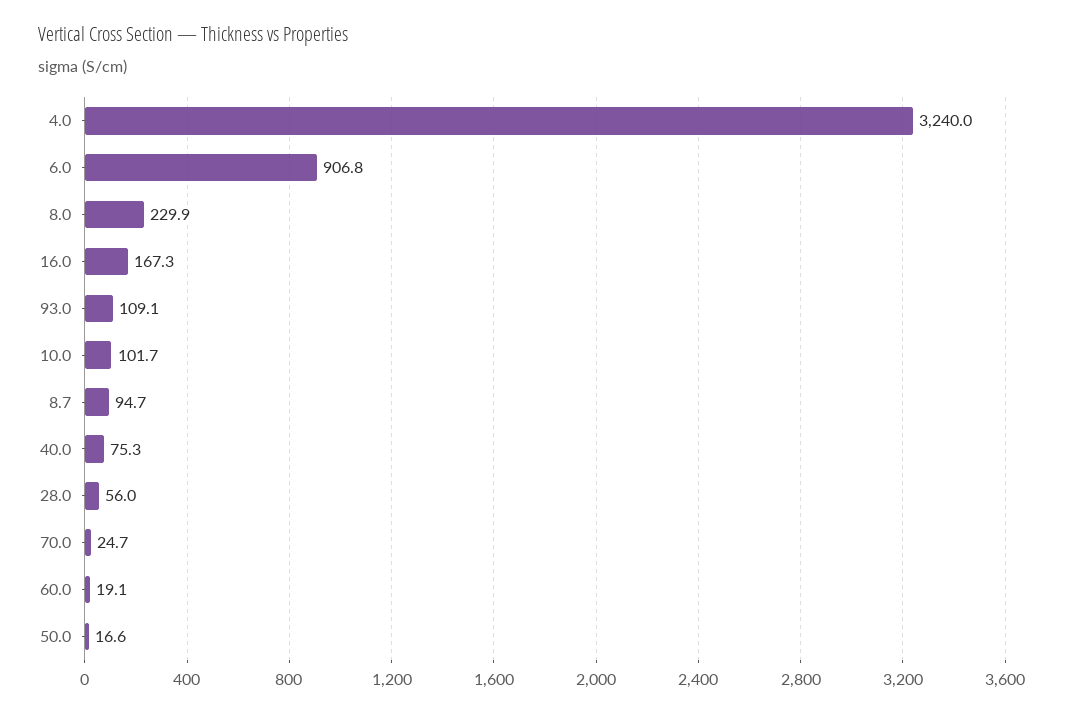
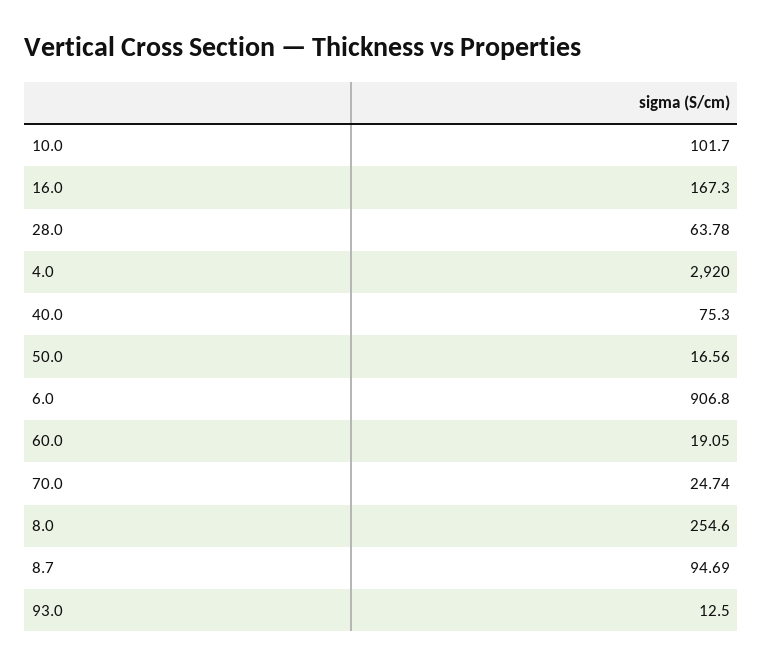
  {
-   "4.0": 3240,
+   "4.0": 2920,
    "6.0": 906.8,
-   "8.0": 229.9,
+   "8.0": 254.6,
    "16.0": 167.3,
-   "93.0": 109.1,
+   "93.0": 12.5,
    "10.0": 101.7,
    "8.7": 94.69,
    "40.0": 75.3,
-   "28.0": 56,
+   "28.0": 63.78,
    "70.0": 24.74,
    "60.0": 19.05,
    "50.0": 16.56
  }

